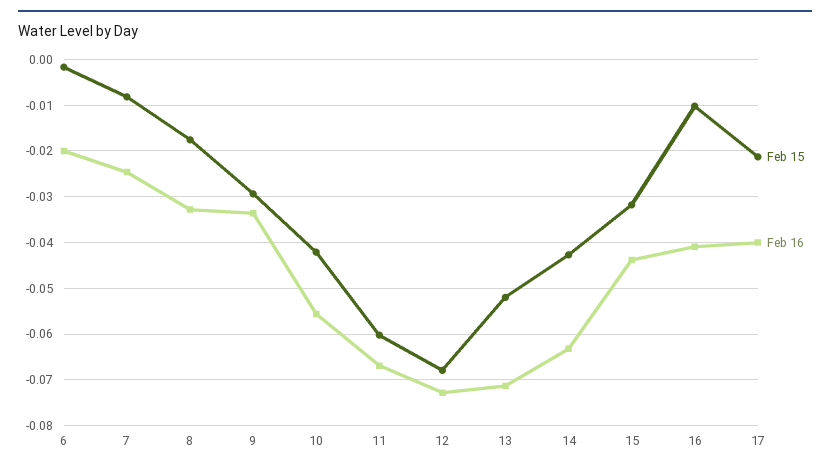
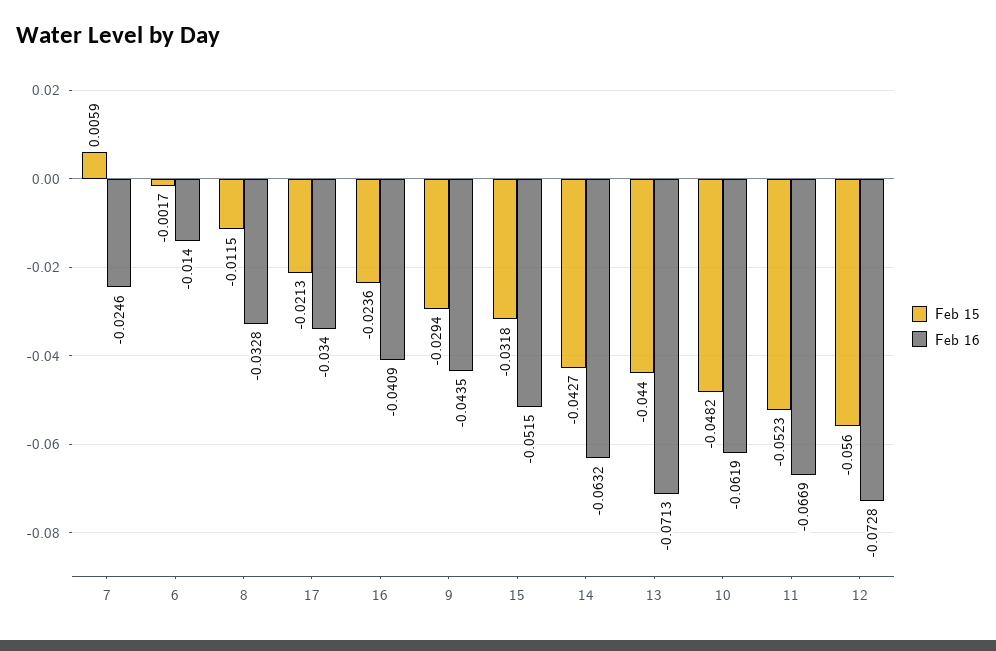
  {
    "Feb 15": {
      "6": -0.0017,
-     "7": -0.008,
+     "7": 0.0059,
-     "8": -0.018,
+     "8": -0.0115,
      "9": -0.0294,
-     "10": -0.042,
+     "10": -0.0482,
-     "11": -0.06,
+     "11": -0.0523,
-     "12": -0.068,
+     "12": -0.056,
-     "13": -0.052,
+     "13": -0.044,
      "14": -0.0427,
      "15": -0.0318,
-     "16": -0.01,
+     "16": -0.0236,
      "17": -0.0213
    },
    "Feb 16": {
-     "6": -0.02,
+     "6": -0.014,
      "7": -0.0246,
      "8": -0.0328,
-     "9": -0.034,
+     "9": -0.0435,
-     "10": -0.056,
+     "10": -0.0619,
      "11": -0.0669,
      "12": -0.0728,
      "13": -0.0713,
      "14": -0.0632,
-     "15": -0.044,
+     "15": -0.0515,
      "16": -0.0409,
-     "17": -0.04
+     "17": -0.034
    }
  }

